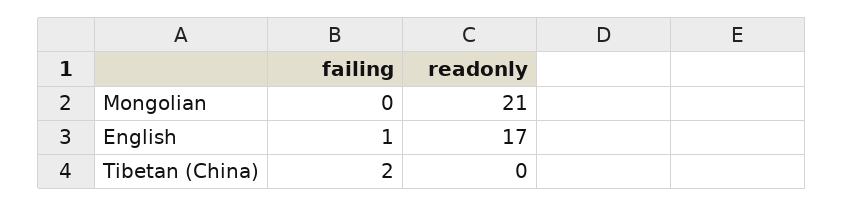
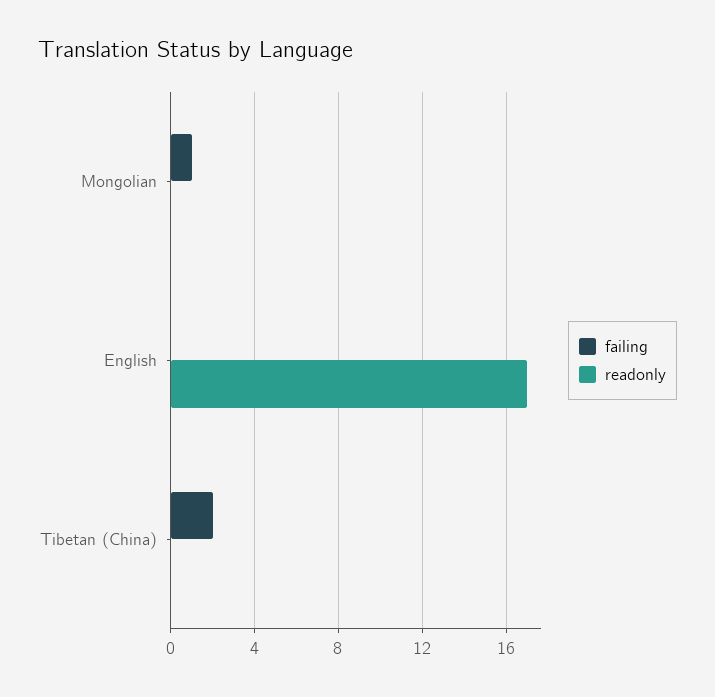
  {
    "failing": {
-     "Mongolian": 0,
+     "Mongolian": 1,
-     "English": 1,
+     "English": 0,
      "Tibetan (China)": 2
    },
    "readonly": {
-     "Mongolian": 21,
+     "Mongolian": 0,
      "English": 17,
      "Tibetan (China)": 0
    }
  }

